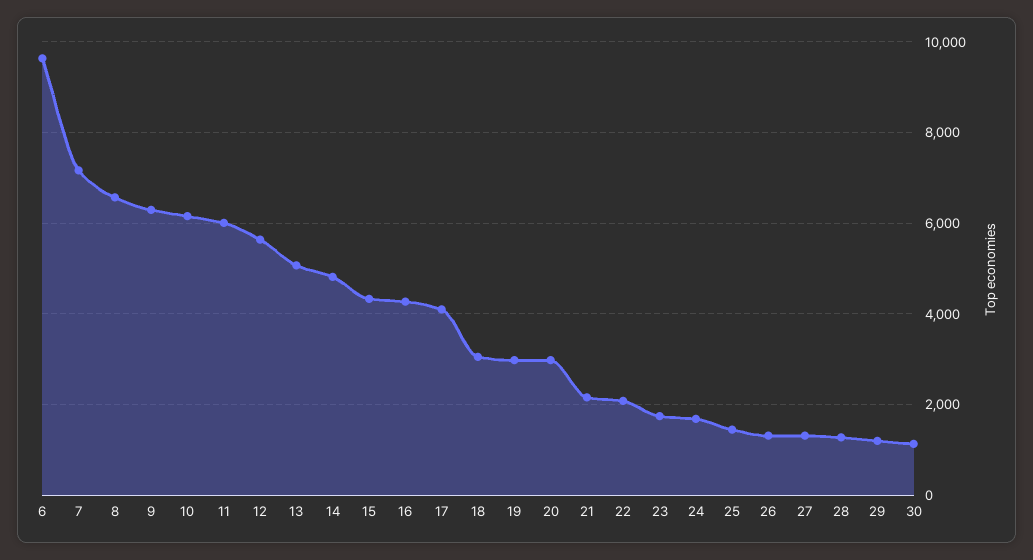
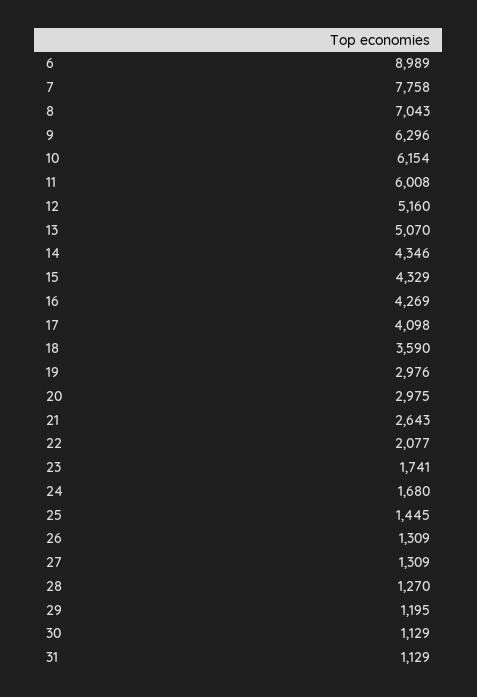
  {
-   "6": 9600,
+   "6": 8989,
-   "7": 7200,
+   "7": 7758,
-   "8": 6600,
+   "8": 7043,
    "9": 6296,
    "10": 6154,
    "11": 6008,
-   "12": 5600,
+   "12": 5160,
    "13": 5070,
-   "14": 4800,
+   "14": 4346,
    "15": 4329,
    "16": 4269,
    "17": 4098,
-   "18": 3000,
+   "18": 3590,
    "19": 2976,
    "20": 2975,
-   "21": 2200,
+   "21": 2643,
    "22": 2077,
    "23": 1741,
    "24": 1680,
    "25": 1445,
    "26": 1309,
    "27": 1309,
    "28": 1270,
    "29": 1195,
-   "30": 1129
+   "30": 1129,
+   "31": 1129
  }

